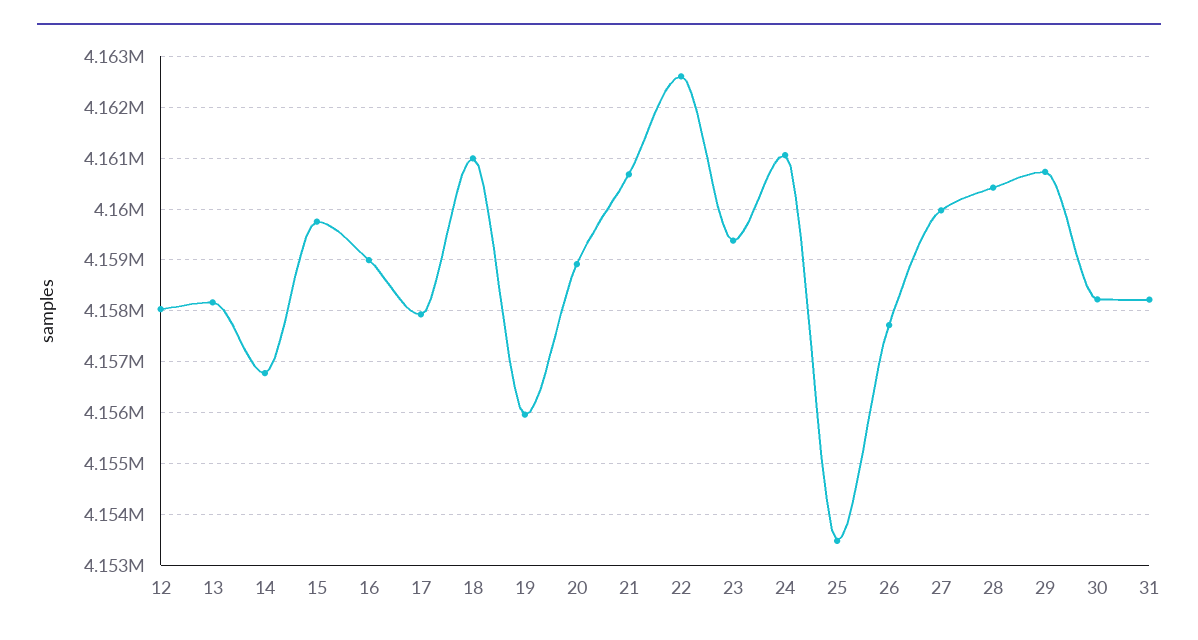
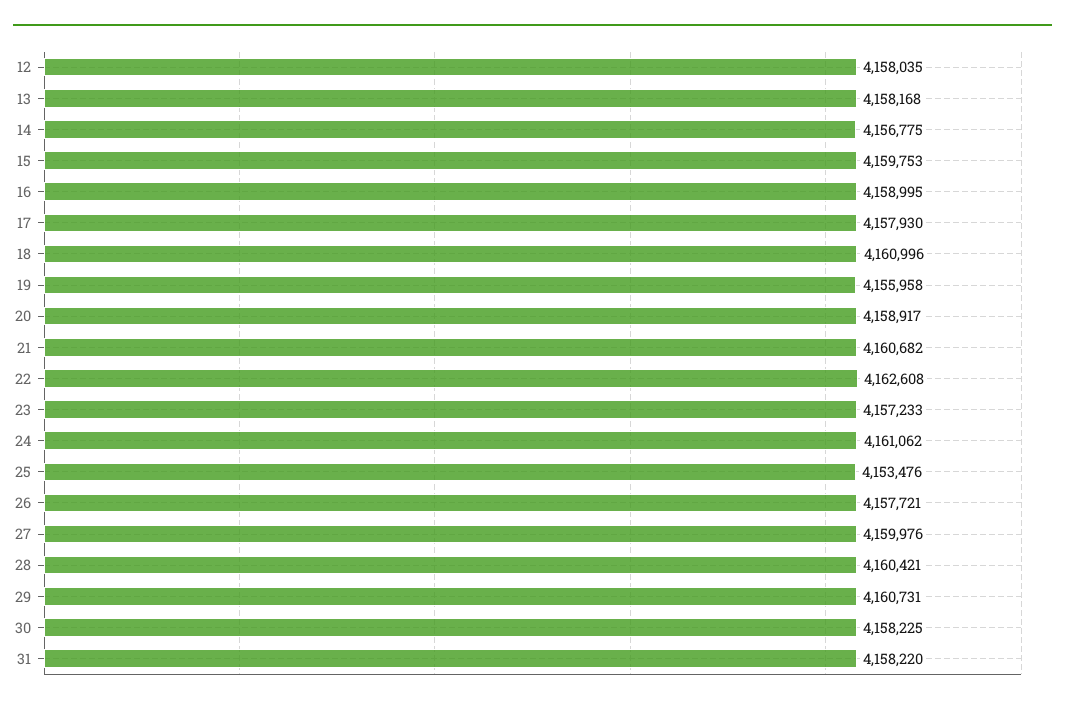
  {
    "12": 4158035,
    "13": 4158168,
    "14": 4156775,
    "15": 4159753,
    "16": 4158995,
    "17": 4157930,
    "18": 4160996,
    "19": 4155958,
    "20": 4158917,
    "21": 4160682,
    "22": 4162608,
-   "23": 4159400,
+   "23": 4157233,
    "24": 4161062,
    "25": 4153476,
    "26": 4157721,
    "27": 4159976,
    "28": 4160421,
    "29": 4160731,
    "30": 4158225,
    "31": 4158220
  }

